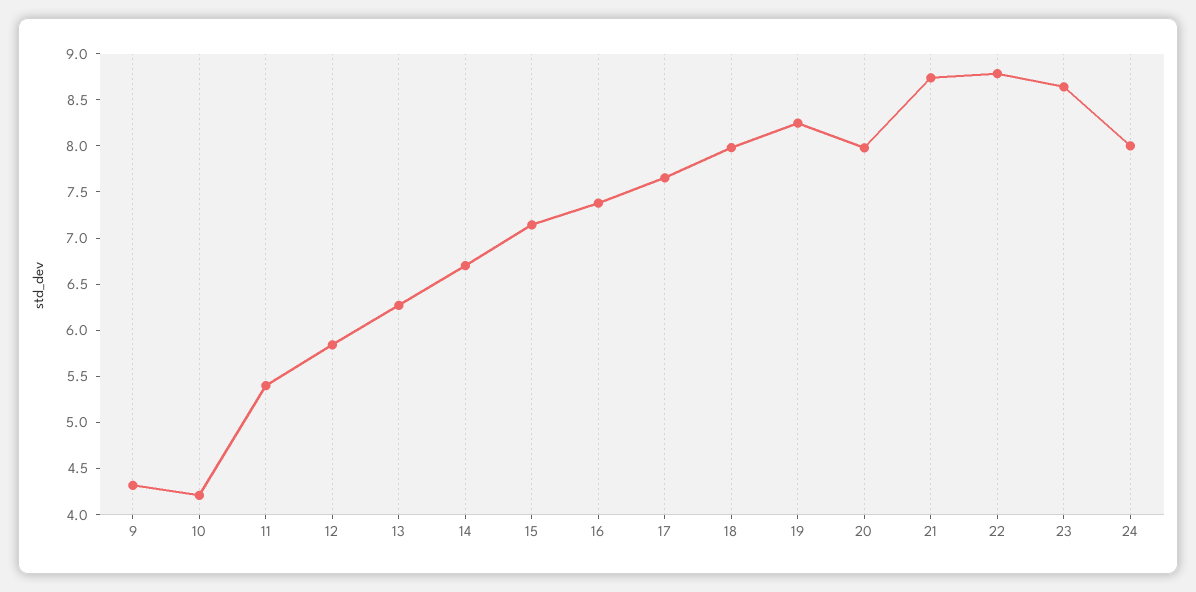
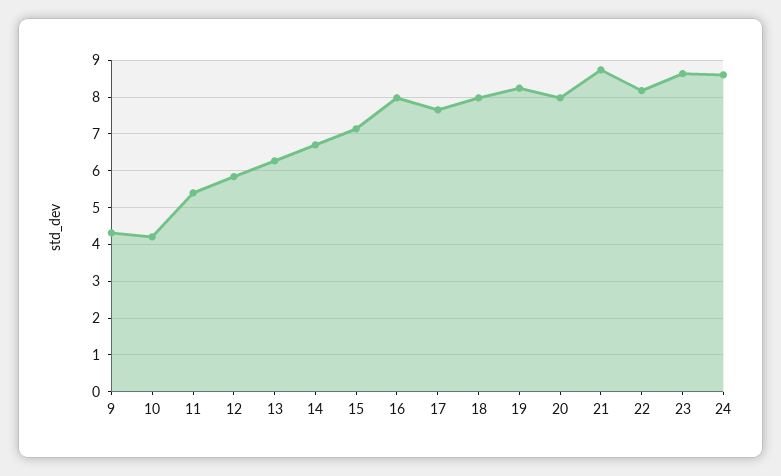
  {
    "9": 4.3,
    "10": 4.2,
    "11": 5.4,
    "12": 5.8,
    "13": 6.3,
    "14": 6.7,
    "15": 7.1,
-   "16": 7.4,
+   "16": 8,
    "17": 7.7,
    "18": 8,
    "19": 8.2,
    "20": 8,
    "21": 8.7,
-   "22": 8.8,
+   "22": 8.2,
    "23": 8.6,
-   "24": 8
+   "24": 8.6
  }

